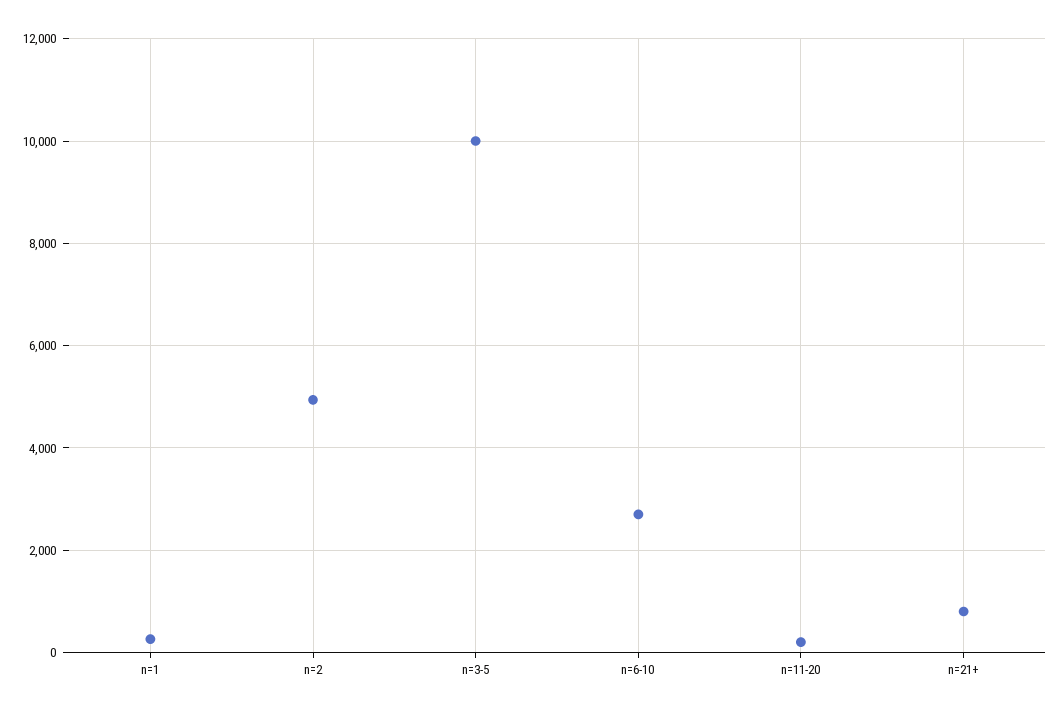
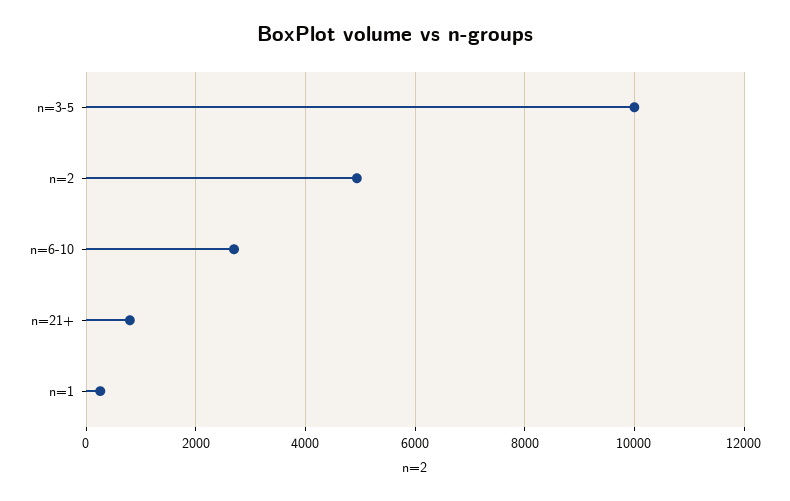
  {
    "n=1": 200,
    "n=2": 5000,
    "n=3-5": 10000,
    "n=6-10": 2800,
-   "n=11-20": 200,
    "n=21+": 800
  }

